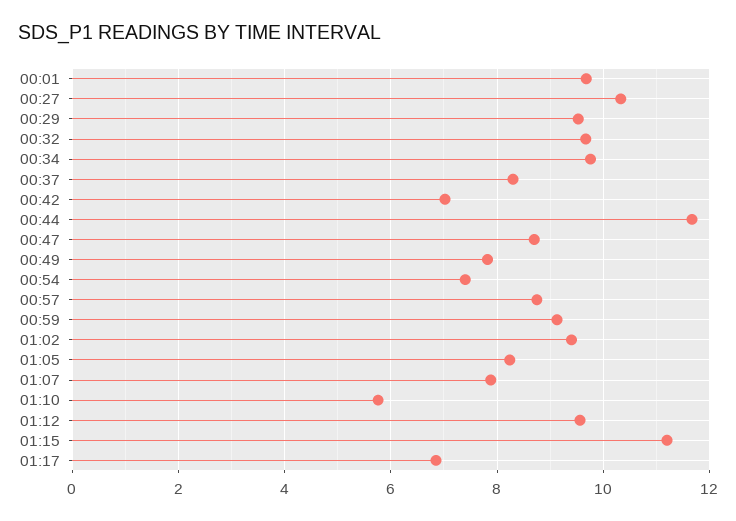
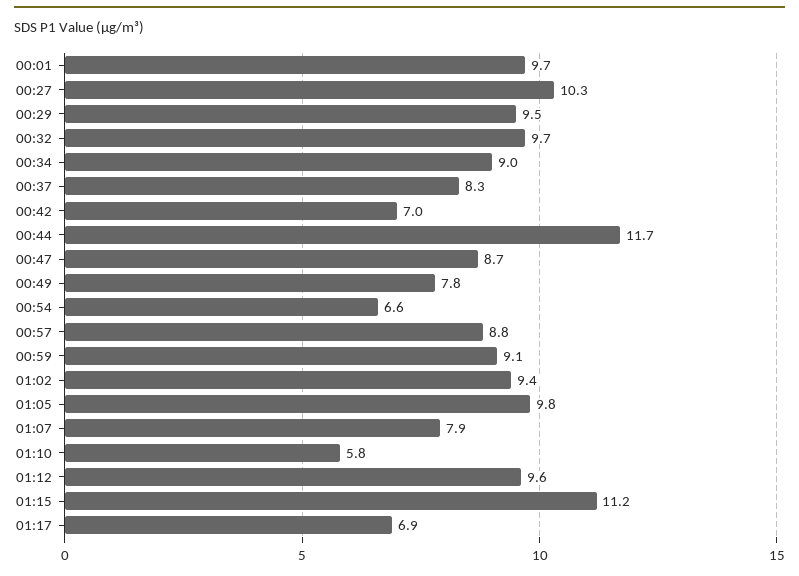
  {
    "00:01": 9.7,
    "00:27": 10.3,
    "00:29": 9.5,
    "00:32": 9.7,
-   "00:34": 9.8,
+   "00:34": 9,
    "00:37": 8.3,
    "00:42": 7,
    "00:44": 11.7,
    "00:47": 8.7,
    "00:49": 7.8,
-   "00:54": 7.4,
+   "00:54": 6.6,
    "00:57": 8.8,
    "00:59": 9.1,
    "01:02": 9.4,
-   "01:05": 8.2,
+   "01:05": 9.8,
    "01:07": 7.9,
    "01:10": 5.8,
    "01:12": 9.6,
    "01:15": 11.2,
    "01:17": 6.9
  }

